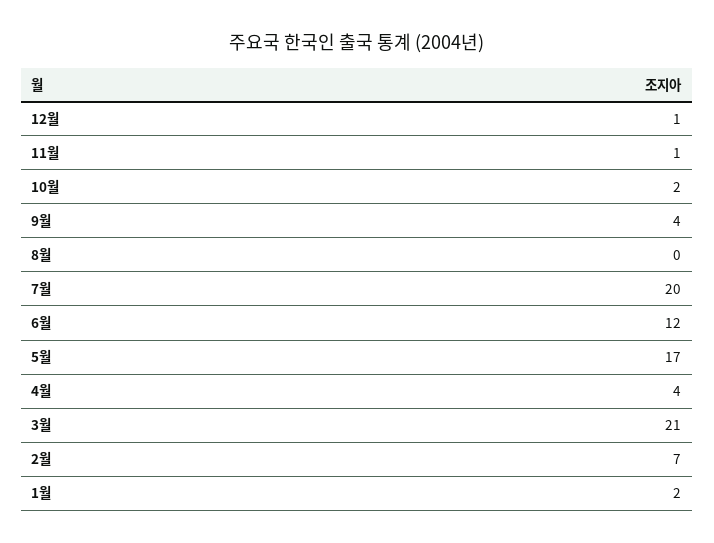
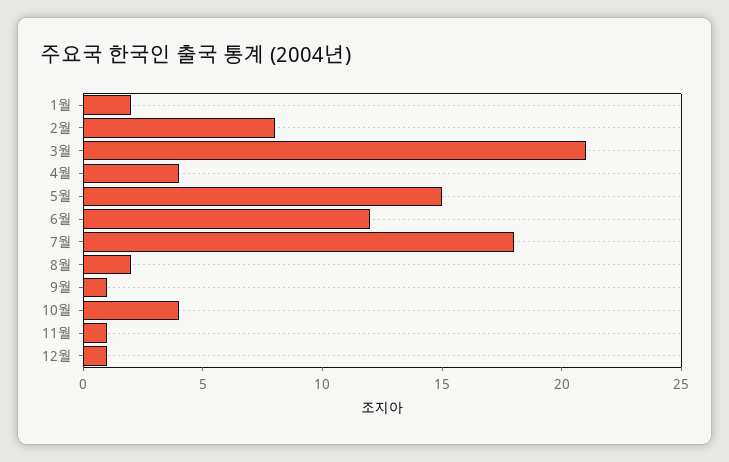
  {
    "12월": 1,
    "11월": 1,
-   "10월": 2,
+   "10월": 4,
-   "9월": 4,
+   "9월": 1,
-   "8월": 0,
+   "8월": 2,
-   "7월": 20,
+   "7월": 18,
    "6월": 12,
-   "5월": 17,
+   "5월": 15,
    "4월": 4,
    "3월": 21,
-   "2월": 7,
+   "2월": 8,
    "1월": 2
  }

